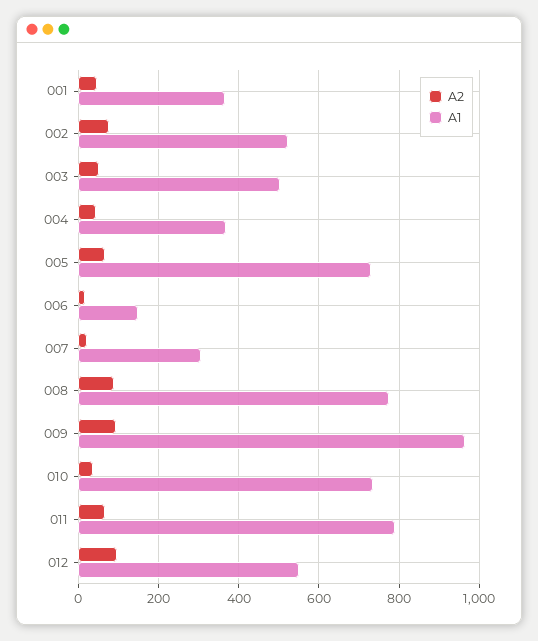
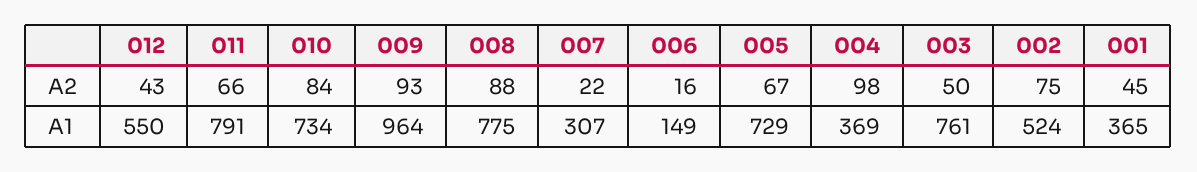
  {
    "A2": {
      "001": 45,
      "002": 75,
      "003": 50,
-     "004": 40,
+     "004": 98,
      "005": 67,
      "006": 16,
      "007": 22,
      "008": 88,
      "009": 93,
-     "010": 40,
+     "010": 84,
      "011": 66,
-     "012": 100
+     "012": 43
    },
    "A1": {
      "001": 365,
      "002": 524,
-     "003": 500,
+     "003": 761,
      "004": 369,
      "005": 729,
      "006": 149,
      "007": 307,
      "008": 775,
      "009": 964,
      "010": 734,
      "011": 791,
      "012": 550
    }
  }

